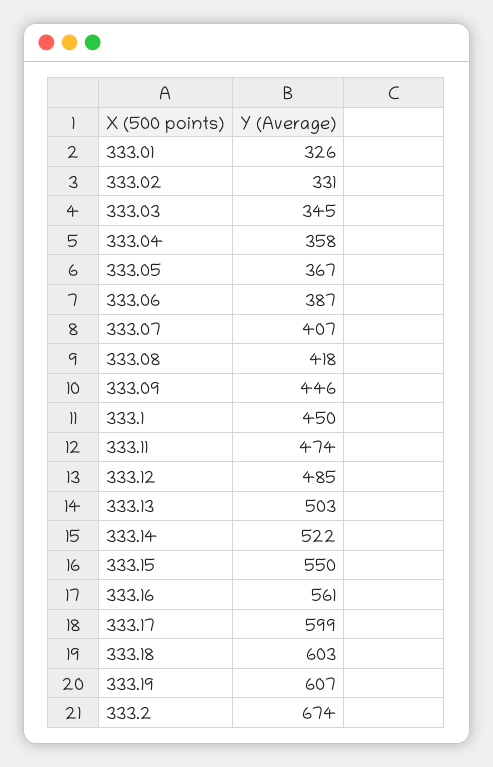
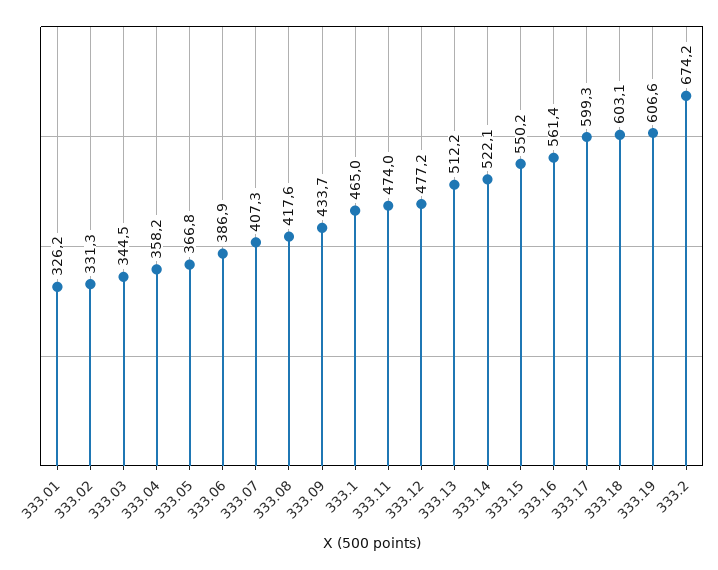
  {
    "333.01": 326.2,
    "333.02": 331.3,
    "333.03": 344.5,
    "333.04": 358.2,
    "333.05": 366.8,
    "333.06": 386.9,
    "333.07": 407.3,
    "333.08": 417.6,
-   "333.09": 446,
+   "333.09": 433.7,
-   "333.1": 450,
+   "333.1": 465,
    "333.11": 474,
-   "333.12": 485,
+   "333.12": 477.2,
-   "333.13": 503,
+   "333.13": 512.2,
    "333.14": 522.1,
    "333.15": 550.2,
    "333.16": 561.4,
    "333.17": 599.3,
    "333.18": 603.1,
    "333.19": 606.6,
    "333.2": 674.2
  }

